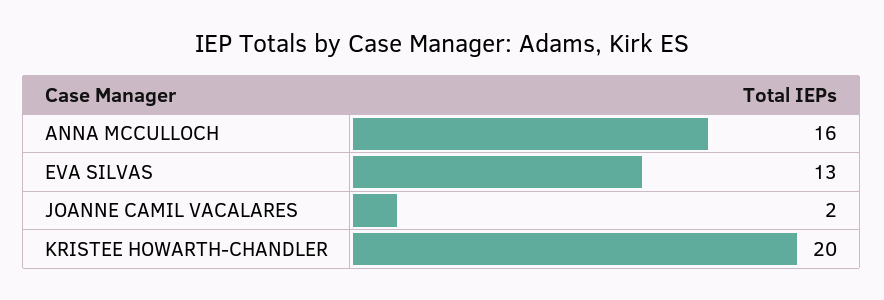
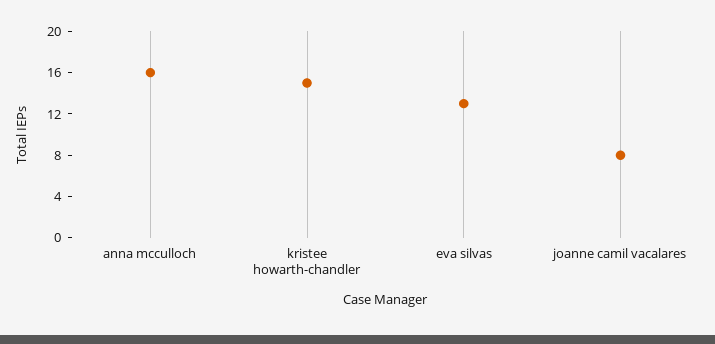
  {
    "ANNA MCCULLOCH": 16,
    "EVA SILVAS": 13,
-   "JOANNE CAMIL VACALARES": 2,
+   "JOANNE CAMIL VACALARES": 8,
-   "KRISTEE HOWARTH-CHANDLER": 20
+   "KRISTEE HOWARTH-CHANDLER": 15
  }

